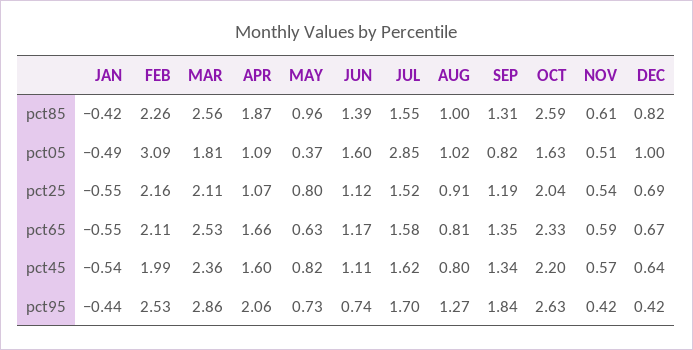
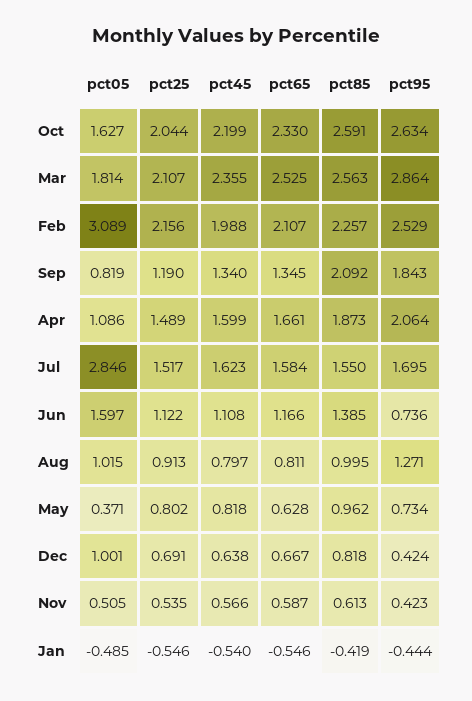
  {
    "JAN": {
      "pct85": -0.419,
      "pct05": -0.485,
      "pct25": -0.546,
      "pct65": -0.546,
      "pct45": -0.54,
      "pct95": -0.444
    },
    "FEB": {
      "pct85": 2.257,
      "pct05": 3.089,
      "pct25": 2.156,
      "pct65": 2.107,
      "pct45": 1.988,
      "pct95": 2.529
    },
    "MAR": {
      "pct85": 2.563,
      "pct05": 1.814,
      "pct25": 2.107,
      "pct65": 2.525,
      "pct45": 2.355,
      "pct95": 2.864
    },
    "APR": {
      "pct85": 1.873,
      "pct05": 1.086,
-     "pct25": 1.07,
+     "pct25": 1.489,
      "pct65": 1.661,
      "pct45": 1.599,
      "pct95": 2.064
    },
    "MAY": {
      "pct85": 0.962,
      "pct05": 0.371,
      "pct25": 0.802,
      "pct65": 0.628,
      "pct45": 0.818,
      "pct95": 0.734
    },
    "JUN": {
      "pct85": 1.385,
      "pct05": 1.597,
      "pct25": 1.122,
      "pct65": 1.166,
      "pct45": 1.108,
      "pct95": 0.736
    },
    "JUL": {
      "pct85": 1.55,
      "pct05": 2.846,
      "pct25": 1.517,
      "pct65": 1.584,
      "pct45": 1.623,
      "pct95": 1.695
    },
    "AUG": {
      "pct85": 0.995,
      "pct05": 1.015,
      "pct25": 0.913,
      "pct65": 0.811,
      "pct45": 0.797,
      "pct95": 1.271
    },
    "SEP": {
-     "pct85": 1.31,
+     "pct85": 2.092,
      "pct05": 0.819,
      "pct25": 1.19,
      "pct65": 1.345,
      "pct45": 1.34,
      "pct95": 1.843
    },
    "OCT": {
      "pct85": 2.591,
      "pct05": 1.627,
      "pct25": 2.044,
      "pct65": 2.33,
      "pct45": 2.199,
      "pct95": 2.634
    },
    "NOV": {
      "pct85": 0.613,
      "pct05": 0.505,
      "pct25": 0.535,
      "pct65": 0.587,
      "pct45": 0.566,
      "pct95": 0.423
    },
    "DEC": {
      "pct85": 0.818,
      "pct05": 1.001,
      "pct25": 0.691,
      "pct65": 0.667,
      "pct45": 0.638,
      "pct95": 0.424
    }
  }

